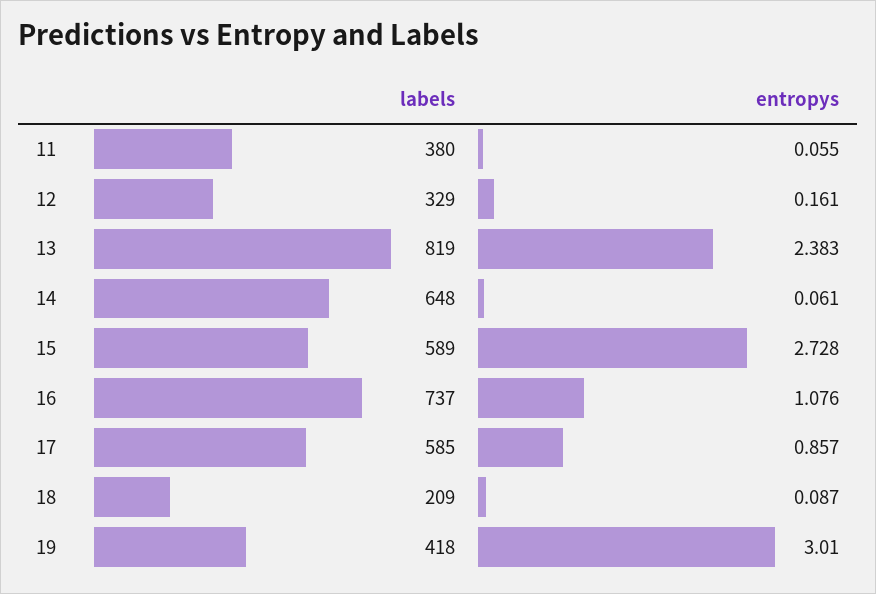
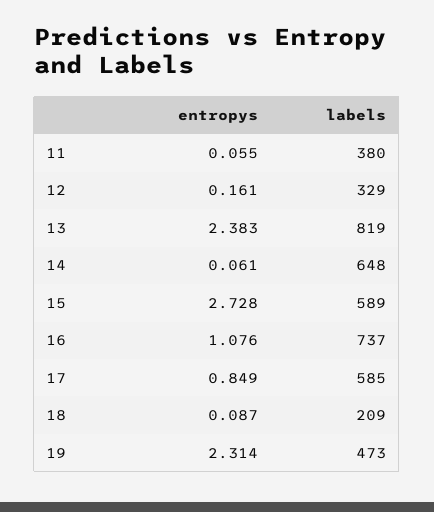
  {
    "labels": {
      "11": 380,
      "12": 329,
      "13": 819,
      "14": 648,
      "15": 589,
      "16": 737,
      "17": 585,
      "18": 209,
-     "19": 418
+     "19": 473
    },
    "entropys": {
      "11": 0.055,
      "12": 0.161,
      "13": 2.383,
      "14": 0.061,
      "15": 2.728,
      "16": 1.076,
-     "17": 0.857,
+     "17": 0.849,
      "18": 0.087,
-     "19": 3.01
+     "19": 2.314
    }
  }

